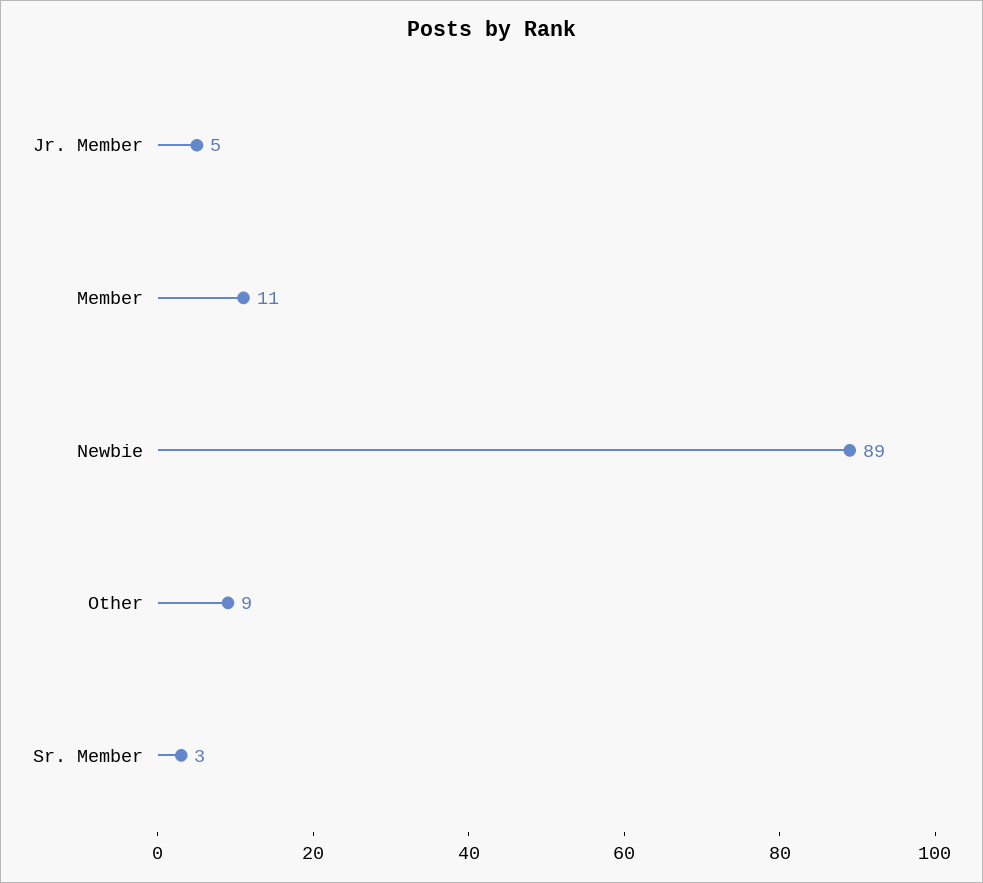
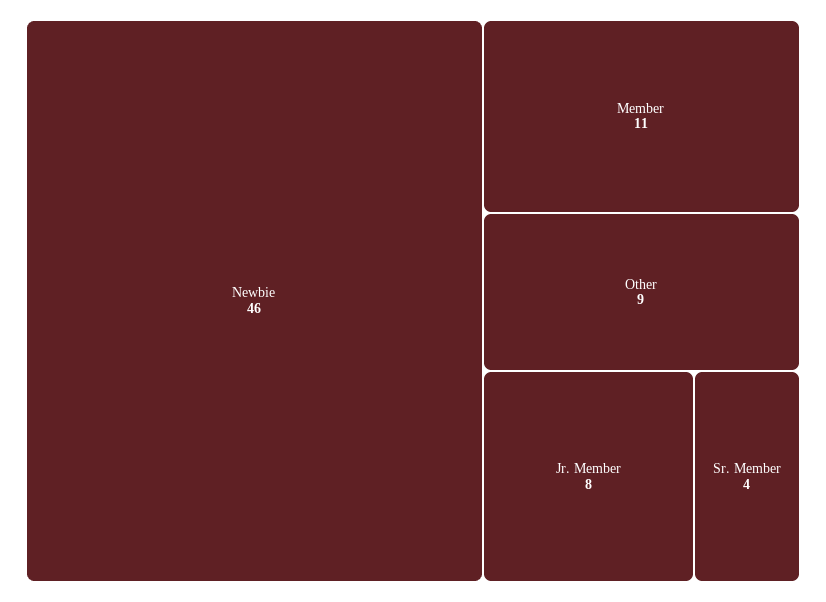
  {
-   "Jr. Member": 5,
+   "Jr. Member": 8,
    "Member": 11,
-   "Newbie": 89,
+   "Newbie": 46,
    "Other": 9,
-   "Sr. Member": 3
+   "Sr. Member": 4
  }

